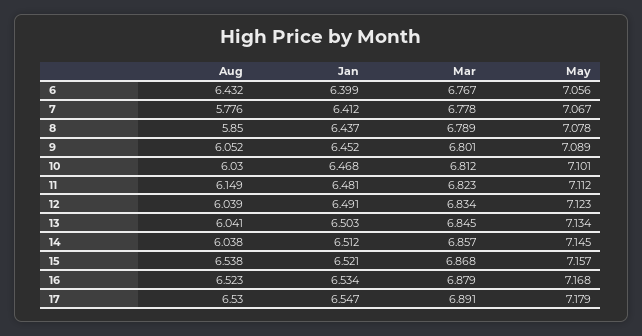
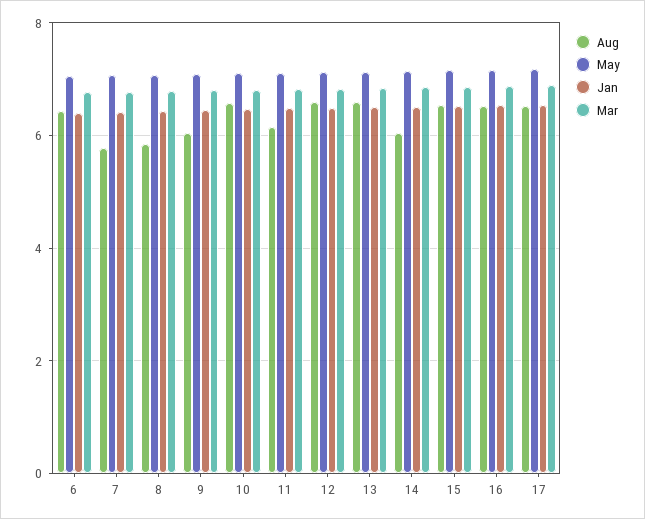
  {
    "Aug": {
      "6": 6.432,
      "7": 5.776,
      "8": 5.85,
      "9": 6.052,
-     "10": 6.03,
+     "10": 6.6,
      "11": 6.149,
-     "12": 6.039,
+     "12": 6.6,
-     "13": 6.041,
+     "13": 6.6,
      "14": 6.038,
      "15": 6.538,
      "16": 6.523,
      "17": 6.53
    },
    "Jan": {
      "6": 6.399,
      "7": 6.412,
      "8": 6.437,
      "9": 6.452,
      "10": 6.468,
      "11": 6.481,
      "12": 6.491,
      "13": 6.503,
      "14": 6.512,
      "15": 6.521,
      "16": 6.534,
      "17": 6.547
    },
    "Mar": {
      "6": 6.767,
      "7": 6.778,
      "8": 6.789,
      "9": 6.801,
      "10": 6.812,
      "11": 6.823,
      "12": 6.834,
      "13": 6.845,
      "14": 6.857,
      "15": 6.868,
      "16": 6.879,
      "17": 6.891
    },
    "May": {
      "6": 7.056,
      "7": 7.067,
      "8": 7.078,
      "9": 7.089,
      "10": 7.101,
      "11": 7.112,
      "12": 7.123,
      "13": 7.134,
      "14": 7.145,
      "15": 7.157,
      "16": 7.168,
      "17": 7.179
    }
  }

